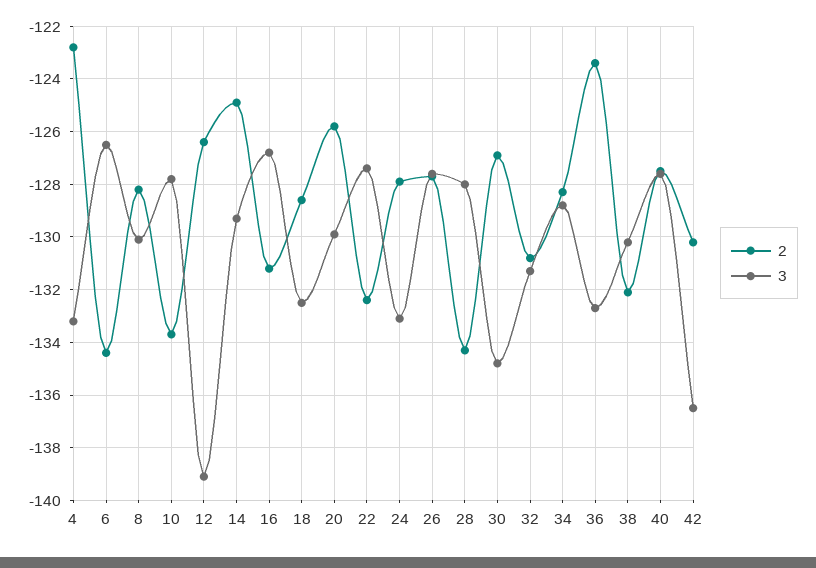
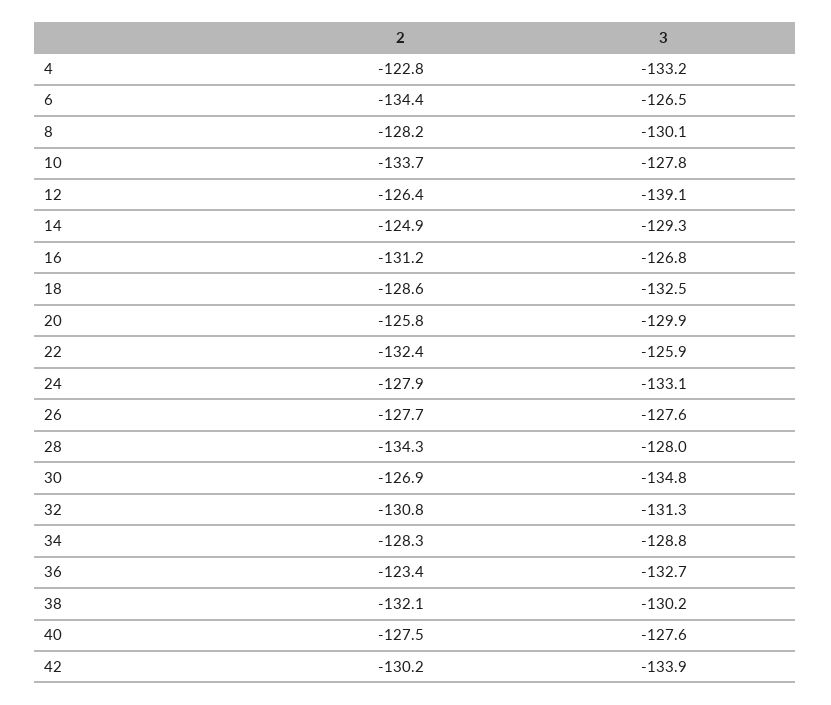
  {
    "2": {
      "4": -122.8,
      "6": -134.4,
      "8": -128.2,
      "10": -133.7,
      "12": -126.4,
      "14": -124.9,
      "16": -131.2,
      "18": -128.6,
      "20": -125.8,
      "22": -132.4,
      "24": -127.9,
      "26": -127.7,
      "28": -134.3,
      "30": -126.9,
      "32": -130.8,
      "34": -128.3,
      "36": -123.4,
      "38": -132.1,
      "40": -127.5,
      "42": -130.2
    },
    "3": {
      "4": -133.2,
      "6": -126.5,
      "8": -130.1,
      "10": -127.8,
      "12": -139.1,
      "14": -129.3,
      "16": -126.8,
      "18": -132.5,
      "20": -129.9,
-     "22": -127.5,
+     "22": -125.9,
      "24": -133.1,
      "26": -127.6,
      "28": -128,
      "30": -134.8,
      "32": -131.3,
      "34": -128.8,
      "36": -132.7,
      "38": -130.2,
      "40": -127.6,
-     "42": -136.5
+     "42": -133.9
    }
  }

